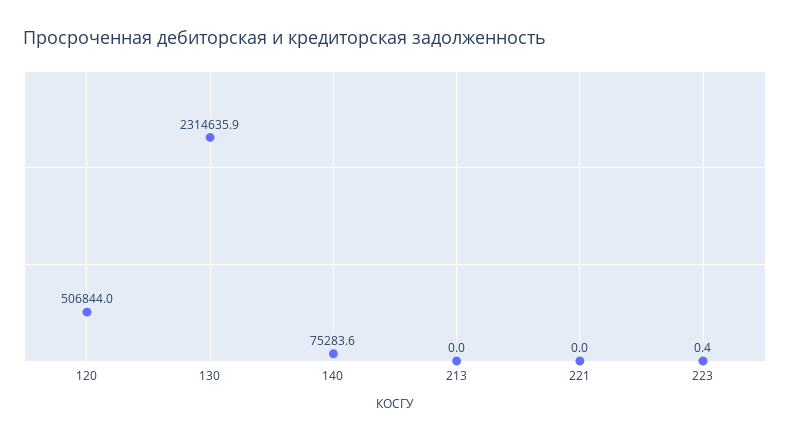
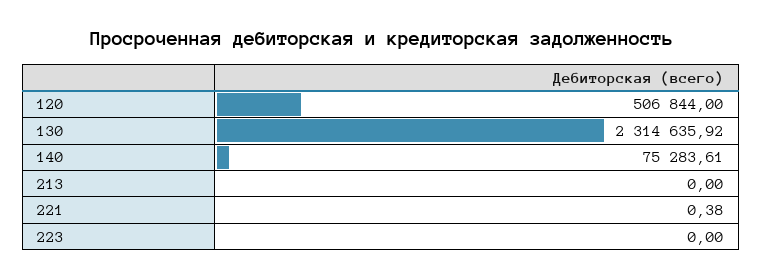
  {
    "120": 506844,
    "130": 2314635.92,
    "140": 75283.61,
    "213": 0,
-   "221": 0,
+   "221": 0.38,
-   "223": 0.4
+   "223": 0
  }

